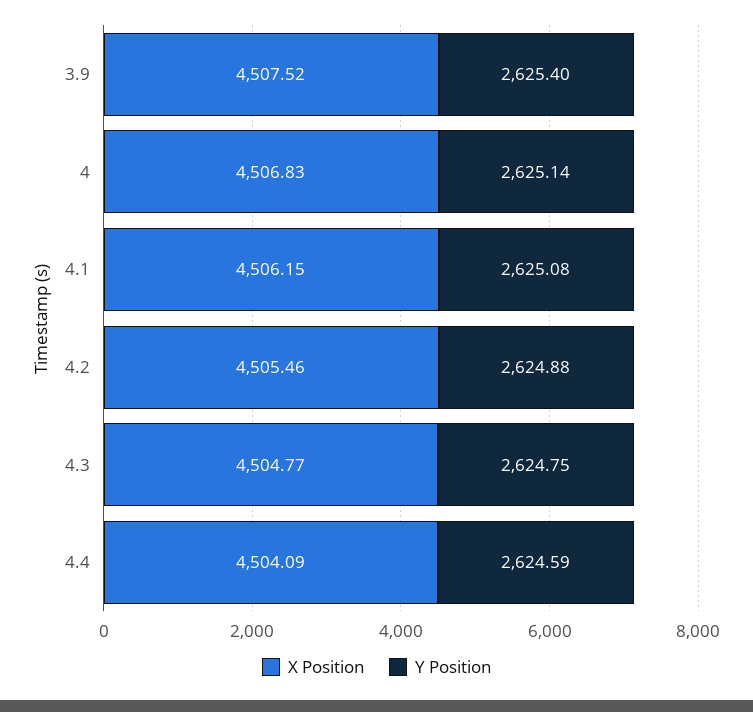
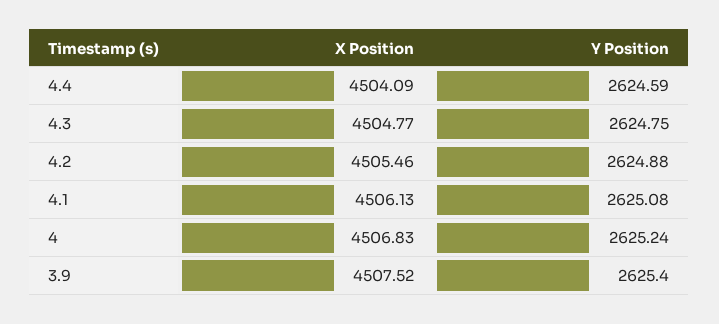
  {
    "X Position": {
      "3.9": 4507.52,
      "4": 4506.83,
-     "4.1": 4506.15,
+     "4.1": 4506.13,
      "4.2": 4505.46,
      "4.3": 4504.77,
      "4.4": 4504.09
    },
    "Y Position": {
      "3.9": 2625.4,
-     "4": 2625.14,
+     "4": 2625.24,
      "4.1": 2625.08,
      "4.2": 2624.88,
      "4.3": 2624.75,
      "4.4": 2624.59
    }
  }

